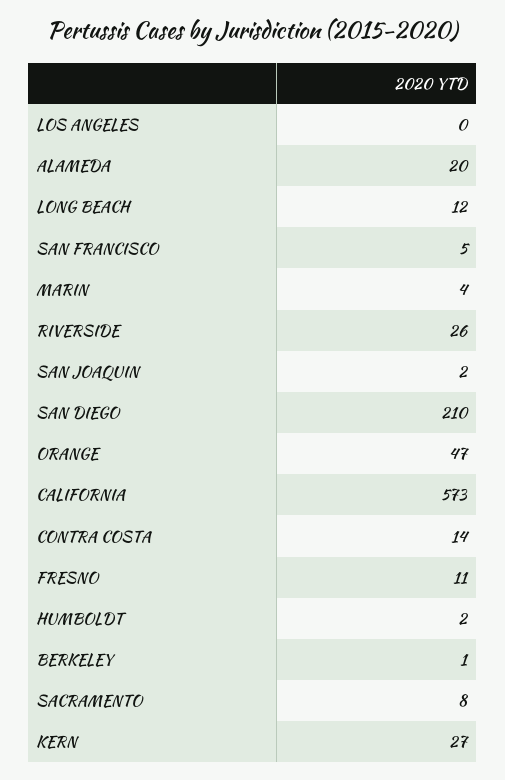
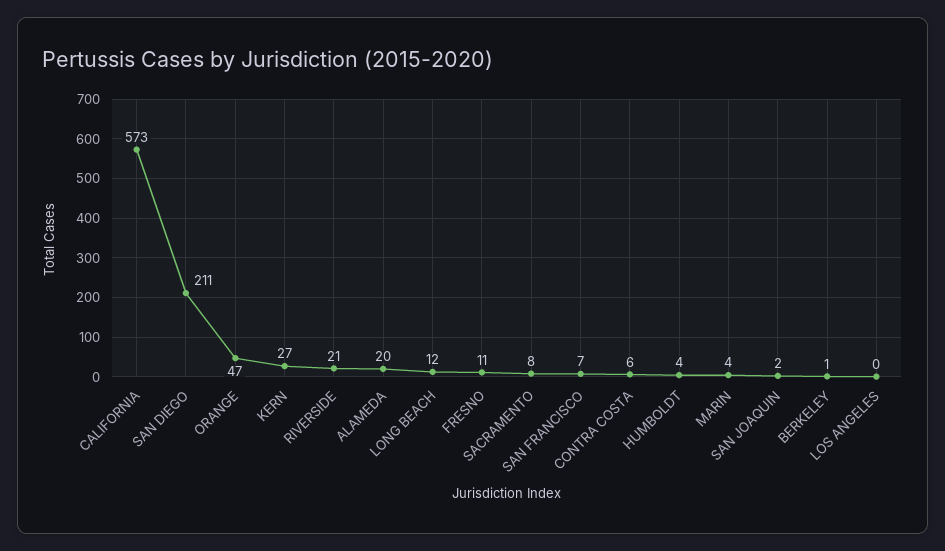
  {
    "LOS ANGELES": 0,
    "ALAMEDA": 20,
    "LONG BEACH": 12,
-   "SAN FRANCISCO": 5,
+   "SAN FRANCISCO": 7,
    "MARIN": 4,
-   "RIVERSIDE": 26,
+   "RIVERSIDE": 21,
    "SAN JOAQUIN": 2,
-   "SAN DIEGO": 210,
+   "SAN DIEGO": 211,
    "ORANGE": 47,
    "CALIFORNIA": 573,
-   "CONTRA COSTA": 14,
+   "CONTRA COSTA": 6,
    "FRESNO": 11,
-   "HUMBOLDT": 2,
+   "HUMBOLDT": 4,
    "BERKELEY": 1,
    "SACRAMENTO": 8,
    "KERN": 27
  }

